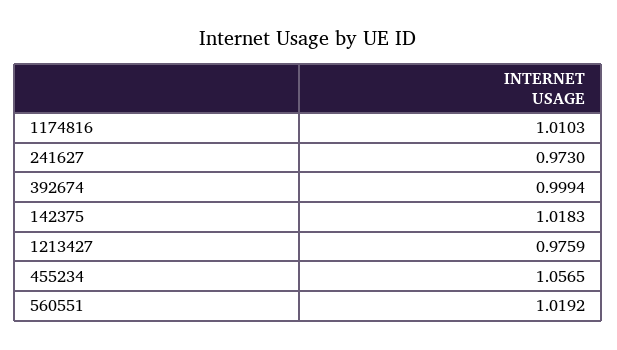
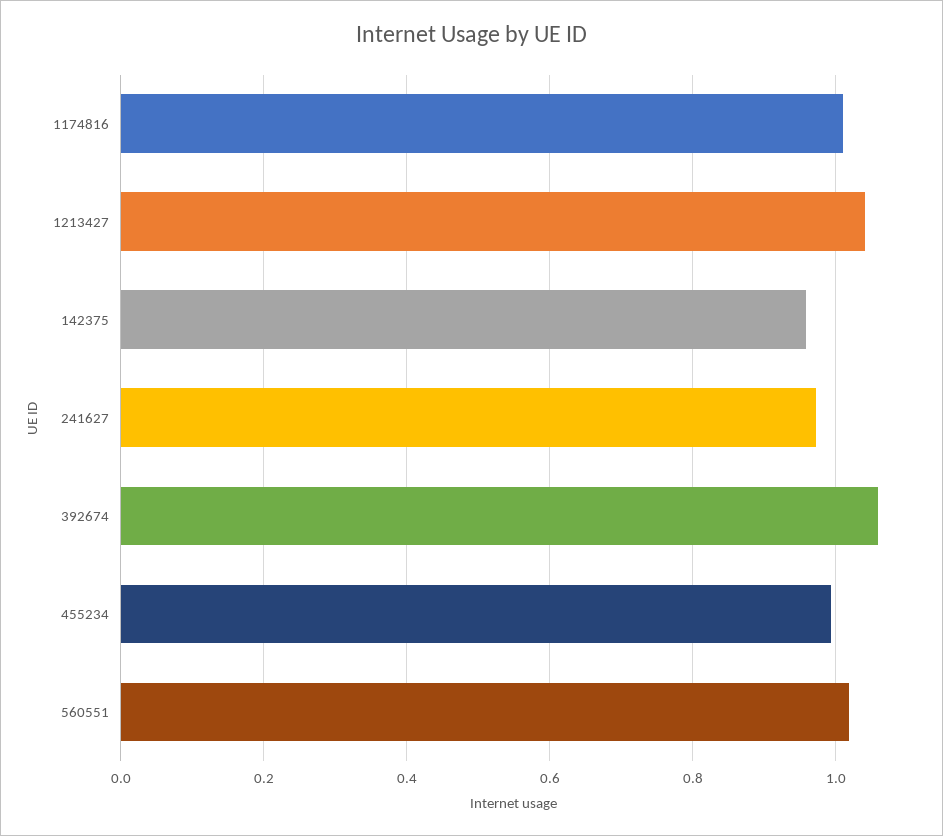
  {
    "1174816": 1.0103,
    "241627": 0.973,
-   "392674": 0.9994,
+   "392674": 1.06,
-   "142375": 1.0183,
+   "142375": 0.96,
-   "1213427": 0.9759,
+   "1213427": 1.04,
-   "455234": 1.0565,
+   "455234": 1,
    "560551": 1.0192
  }

